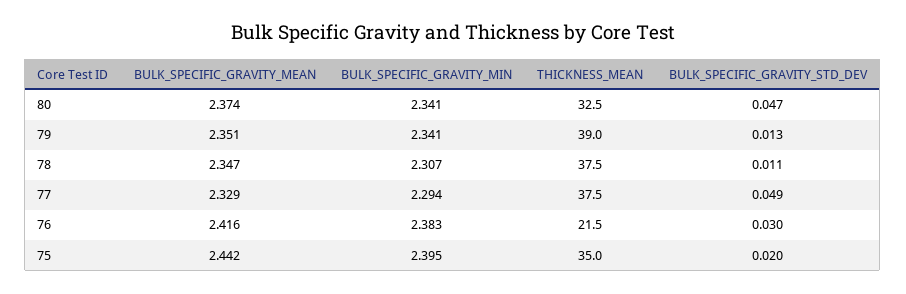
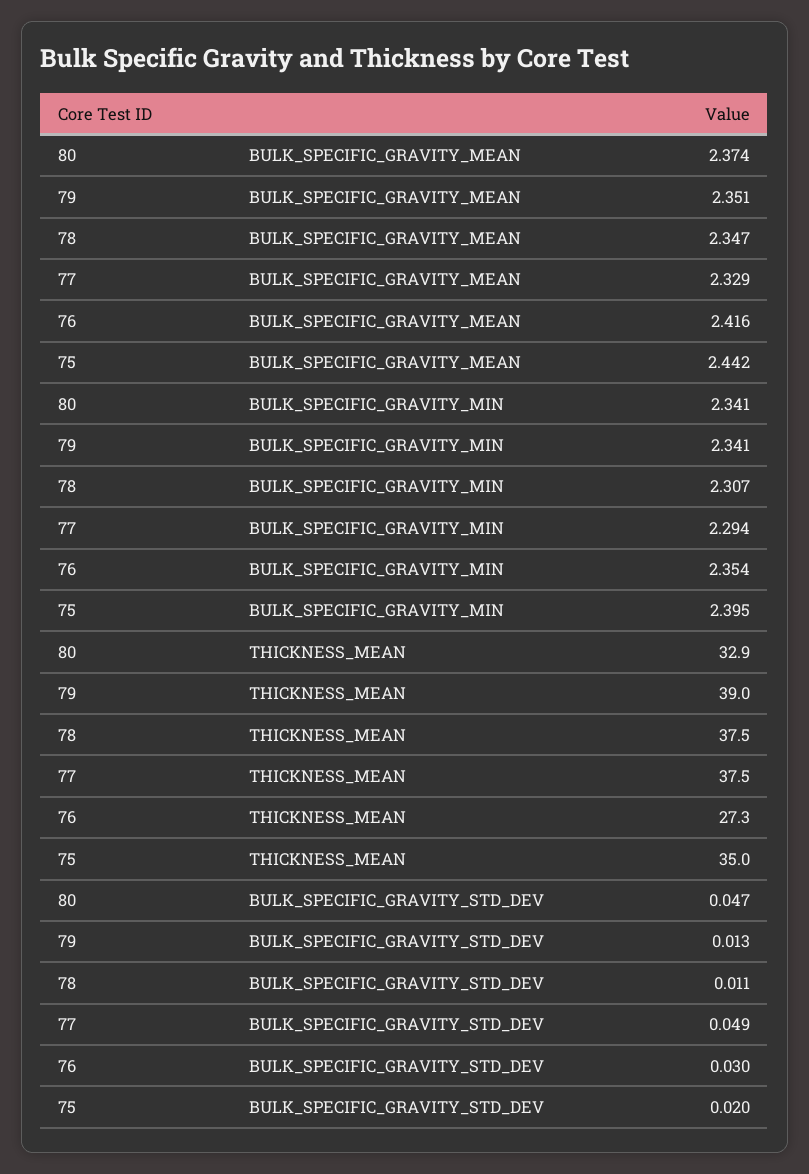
  {
    "BULK_SPECIFIC_GRAVITY_MEAN": {
      "80": 2.374,
      "79": 2.351,
      "78": 2.347,
      "77": 2.329,
      "76": 2.416,
      "75": 2.442
    },
    "BULK_SPECIFIC_GRAVITY_MIN": {
      "80": 2.341,
      "79": 2.341,
      "78": 2.307,
      "77": 2.294,
-     "76": 2.383,
+     "76": 2.354,
      "75": 2.395
    },
    "THICKNESS_MEAN": {
-     "80": 32.5,
+     "80": 32.9,
      "79": 39,
      "78": 37.5,
      "77": 37.5,
-     "76": 21.5,
+     "76": 27.3,
      "75": 35
    },
    "BULK_SPECIFIC_GRAVITY_STD_DEV": {
      "80": 0.047,
      "79": 0.013,
      "78": 0.011,
      "77": 0.049,
      "76": 0.03,
      "75": 0.02
    }
  }

